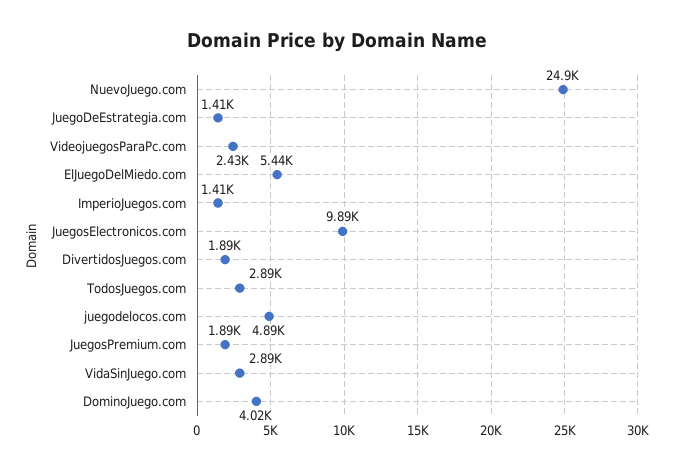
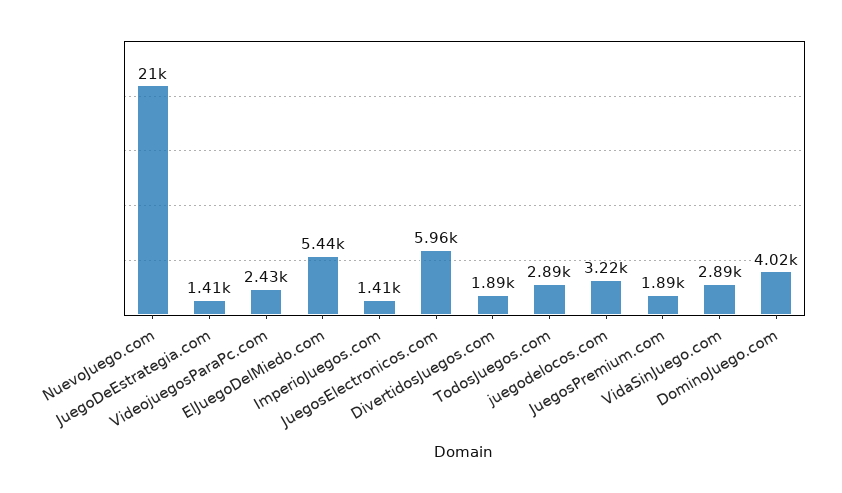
  {
-   "NuevoJuego.com": 24900,
+   "NuevoJuego.com": 21000,
    "JuegoDeEstrategia.com": 1410,
    "VideojuegosParaPc.com": 2430,
    "ElJuegoDelMiedo.com": 5440,
    "ImperioJuegos.com": 1410,
-   "JuegosElectronicos.com": 9890,
+   "JuegosElectronicos.com": 5960,
    "DivertidosJuegos.com": 1890,
    "TodosJuegos.com": 2890,
-   "juegodelocos.com": 4890,
+   "juegodelocos.com": 3220,
    "JuegosPremium.com": 1890,
    "VidaSinJuego.com": 2890,
    "DominoJuego.com": 4020
  }

